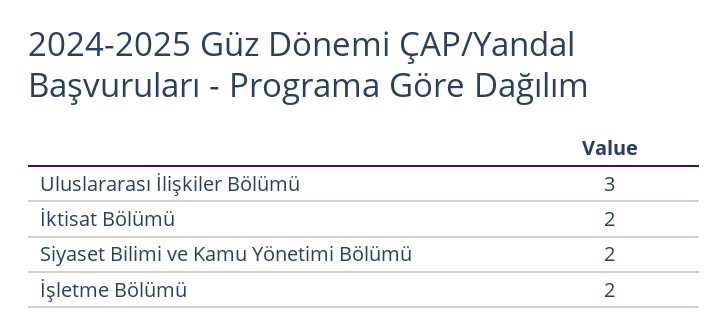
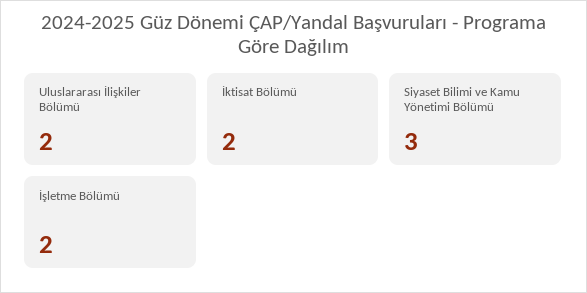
  {
-   "Uluslararası İlişkiler Bölümü": 3,
+   "Uluslararası İlişkiler Bölümü": 2,
    "İktisat Bölümü": 2,
-   "Siyaset Bilimi ve Kamu Yönetimi Bölümü": 2,
+   "Siyaset Bilimi ve Kamu Yönetimi Bölümü": 3,
    "İşletme Bölümü": 2
  }

